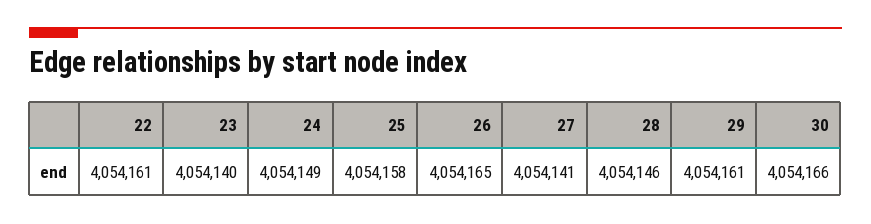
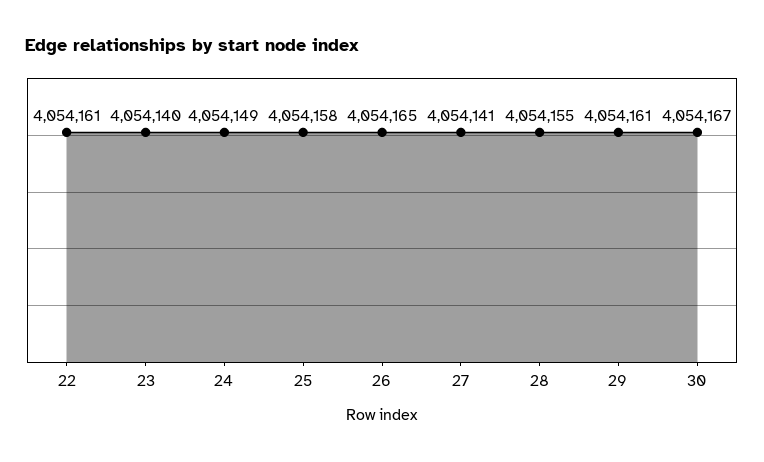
  {
    "22": 4054161,
    "23": 4054140,
    "24": 4054149,
    "25": 4054158,
    "26": 4054165,
    "27": 4054141,
-   "28": 4054146,
+   "28": 4054155,
    "29": 4054161,
-   "30": 4054166
+   "30": 4054167
  }

